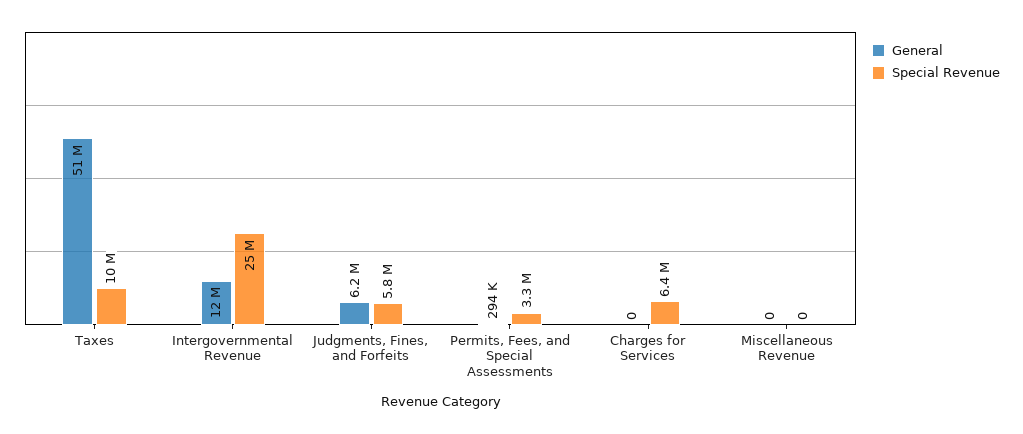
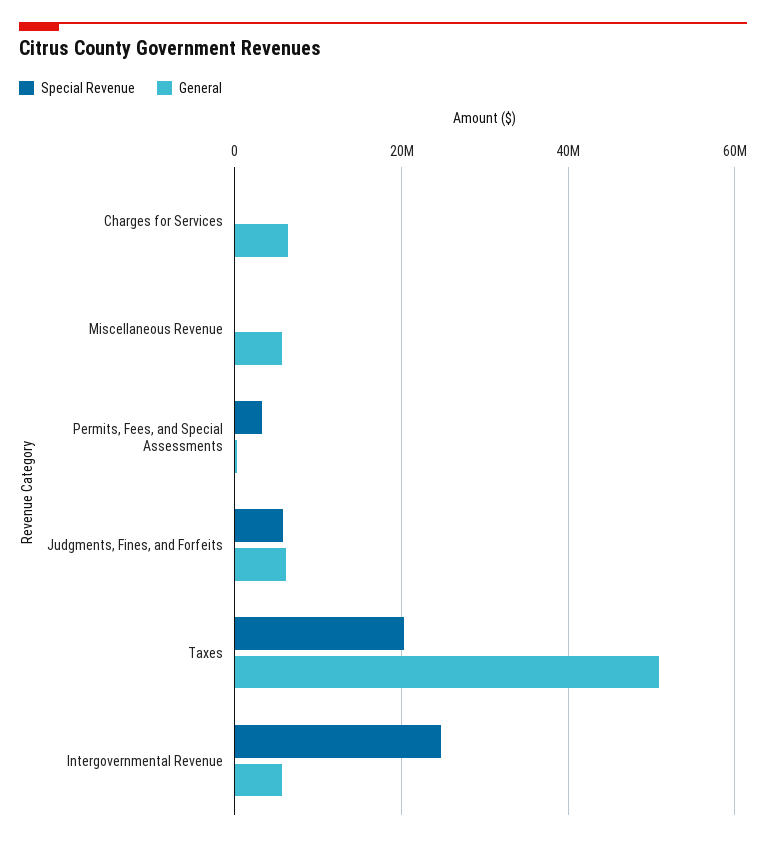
  {
    "General": {
      "Taxes": 51000000,
-     "Intergovernmental Revenue": 12000000,
+     "Intergovernmental Revenue": 6000000,
      "Judgments, Fines, and Forfeits": 6200000,
      "Permits, Fees, and Special Assessments": 294000,
-     "Charges for Services": 0,
+     "Charges for Services": 6000000,
-     "Miscellaneous Revenue": 0
+     "Miscellaneous Revenue": 6000000
    },
    "Special Revenue": {
-     "Taxes": 10000000,
+     "Taxes": 20000000,
      "Intergovernmental Revenue": 25000000,
      "Judgments, Fines, and Forfeits": 5800000,
      "Permits, Fees, and Special Assessments": 3300000,
-     "Charges for Services": 6400000,
+     "Charges for Services": 0,
      "Miscellaneous Revenue": 0
    }
  }

